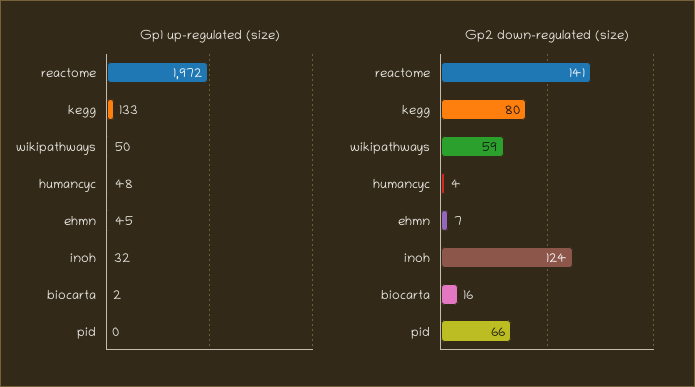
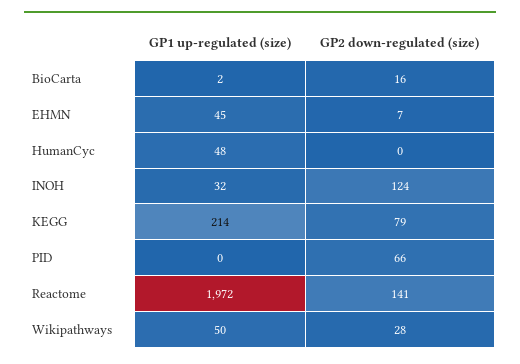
  {
    "Gp1 up-regulated (size)": {
      "reactome": 1972,
-     "kegg": 133,
+     "kegg": 214,
      "wikipathways": 50,
      "humancyc": 48,
      "ehmn": 45,
      "inoh": 32,
      "biocarta": 2,
      "pid": 0
    },
    "Gp2 down-regulated (size)": {
      "reactome": 141,
-     "kegg": 80,
+     "kegg": 79,
-     "wikipathways": 59,
+     "wikipathways": 28,
-     "humancyc": 4,
+     "humancyc": 0,
      "ehmn": 7,
      "inoh": 124,
      "biocarta": 16,
      "pid": 66
    }
  }

